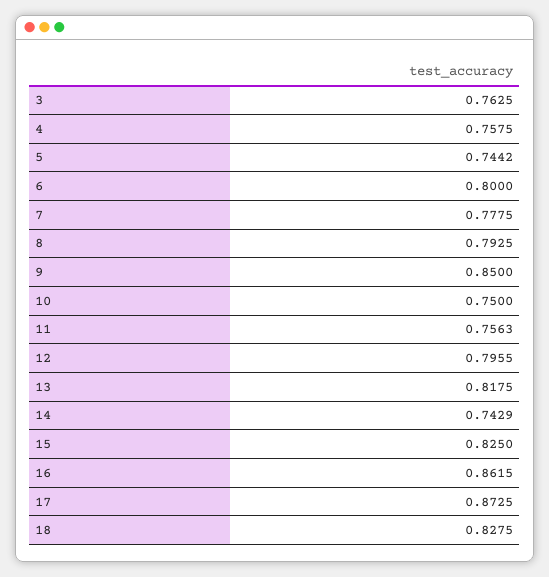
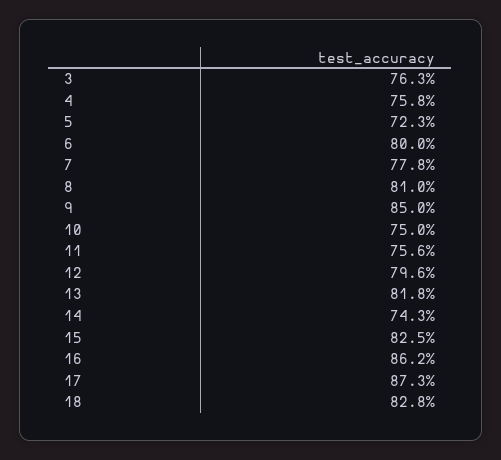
  {
    "3": 0.7625,
    "4": 0.7575,
-   "5": 0.7442,
+   "5": 0.723,
    "6": 0.8,
    "7": 0.7775,
-   "8": 0.7925,
+   "8": 0.81,
    "9": 0.85,
    "10": 0.75,
    "11": 0.7563,
    "12": 0.7955,
    "13": 0.8175,
    "14": 0.7429,
    "15": 0.825,
    "16": 0.8615,
    "17": 0.8725,
    "18": 0.8275
  }

